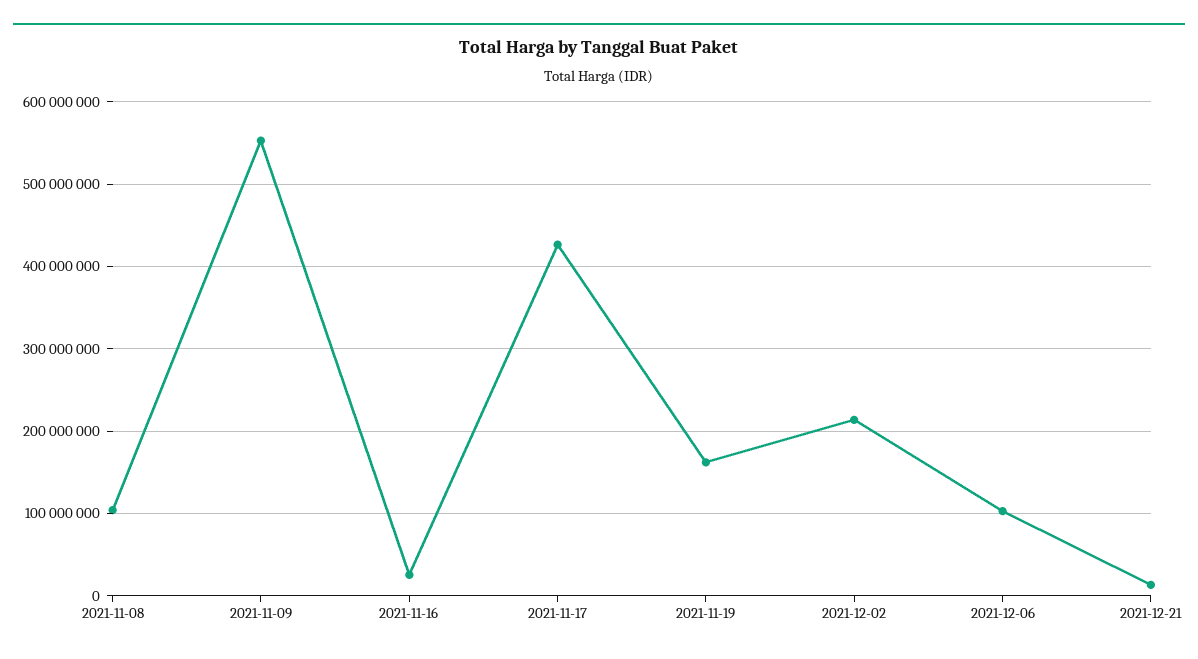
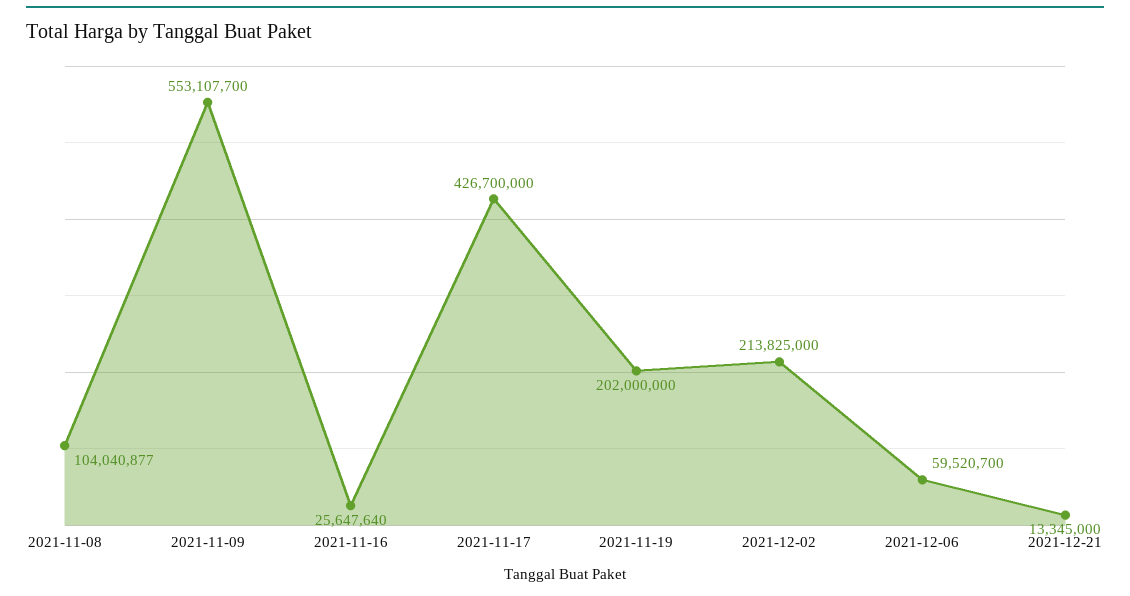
  {
    "2021-11-08": 104040877,
    "2021-11-09": 553107700,
    "2021-11-16": 25647640,
    "2021-11-17": 426700000,
-   "2021-11-19": 160000000,
+   "2021-11-19": 202000000,
    "2021-12-02": 213825000,
-   "2021-12-06": 100000000,
+   "2021-12-06": 59520700,
    "2021-12-21": 13345000
  }

